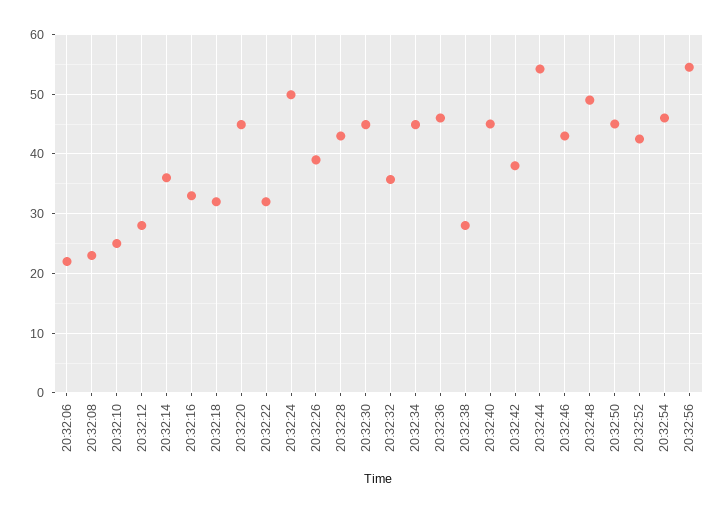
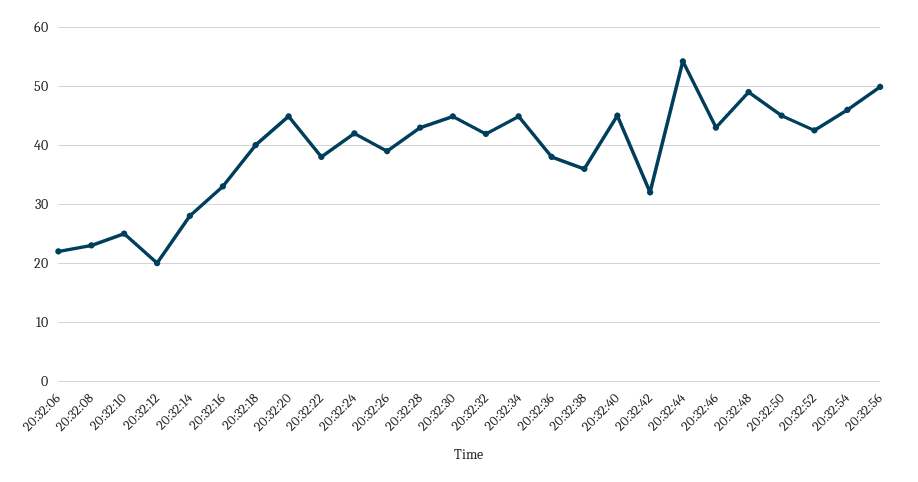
  {
    "20:32:06": 22,
    "20:32:08": 24,
    "20:32:10": 26,
-   "20:32:12": 28,
+   "20:32:12": 20,
-   "20:32:14": 36,
+   "20:32:14": 28,
    "20:32:16": 34,
-   "20:32:18": 32,
+   "20:32:18": 40,
    "20:32:20": 44,
-   "20:32:22": 32,
+   "20:32:22": 38,
-   "20:32:24": 50,
+   "20:32:24": 42,
    "20:32:26": 40,
    "20:32:28": 44,
    "20:32:30": 44,
-   "20:32:32": 36,
+   "20:32:32": 42,
    "20:32:34": 44,
-   "20:32:36": 46,
+   "20:32:36": 38,
-   "20:32:38": 28,
+   "20:32:38": 36,
    "20:32:40": 46,
-   "20:32:42": 38,
+   "20:32:42": 32,
    "20:32:44": 54,
    "20:32:46": 44,
    "20:32:48": 50,
    "20:32:50": 46,
    "20:32:52": 42,
    "20:32:54": 46,
-   "20:32:56": 54
+   "20:32:56": 50
  }

